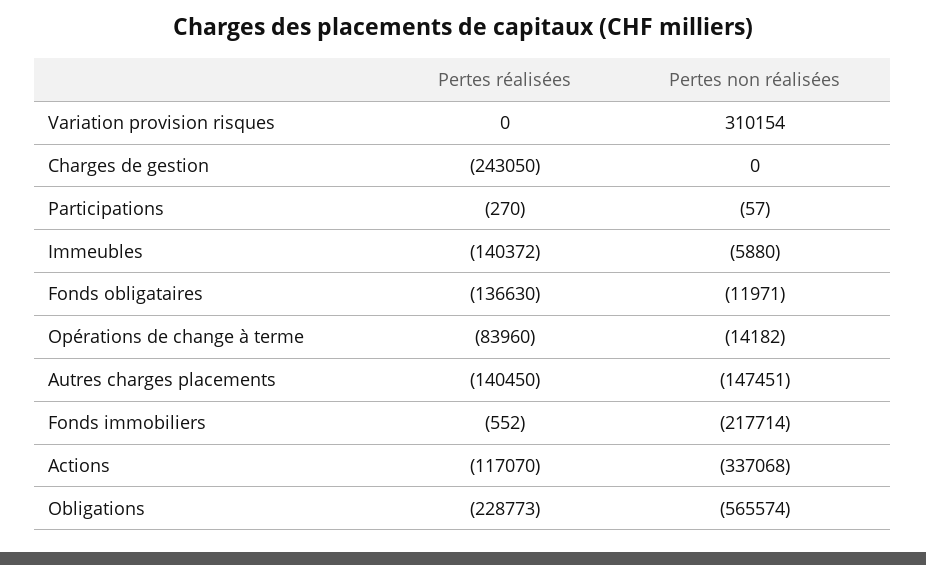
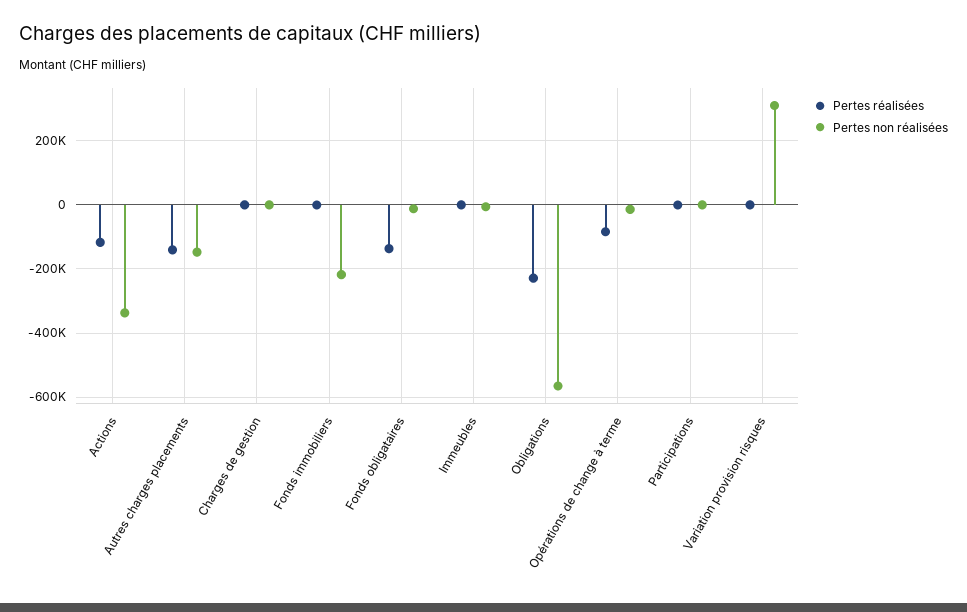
  {
    "Pertes réalisées": {
      "Variation provision risques": 0,
-     "Charges de gestion": -243050,
+     "Charges de gestion": 0,
      "Participations": -270,
-     "Immeubles": -140372,
+     "Immeubles": 0,
      "Fonds obligataires": -136630,
      "Opérations de change à terme": -83960,
      "Autres charges placements": -140450,
      "Fonds immobiliers": -552,
      "Actions": -117070,
      "Obligations": -228773
    },
    "Pertes non réalisées": {
      "Variation provision risques": 310154,
      "Charges de gestion": 0,
      "Participations": -57,
      "Immeubles": -5880,
      "Fonds obligataires": -11971,
      "Opérations de change à terme": -14182,
      "Autres charges placements": -147451,
      "Fonds immobiliers": -217714,
      "Actions": -337068,
      "Obligations": -565574
    }
  }

